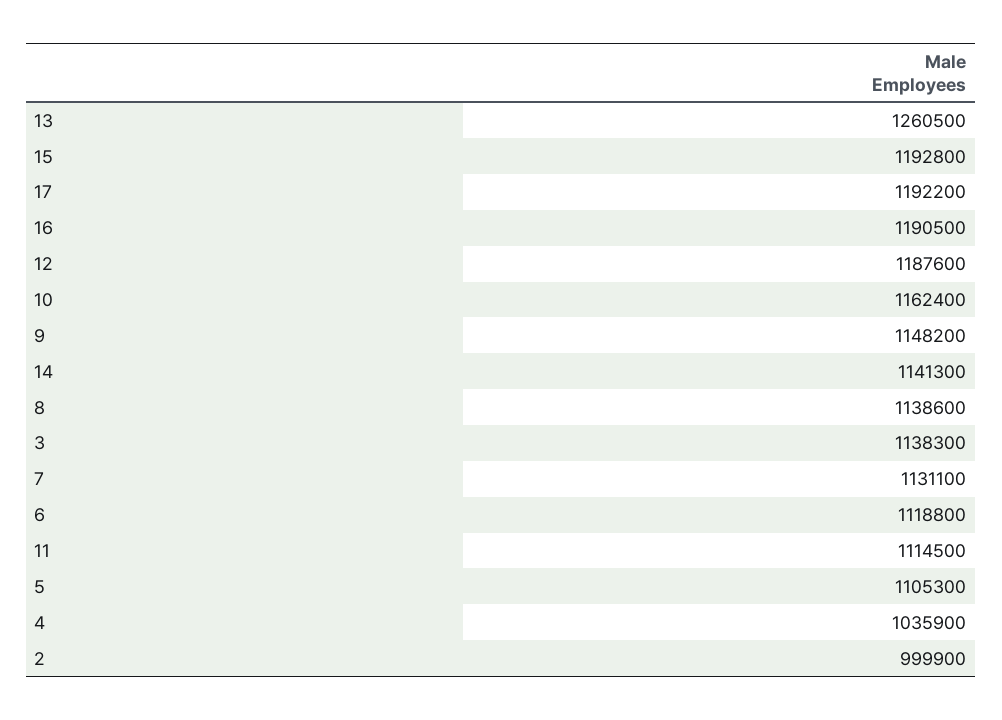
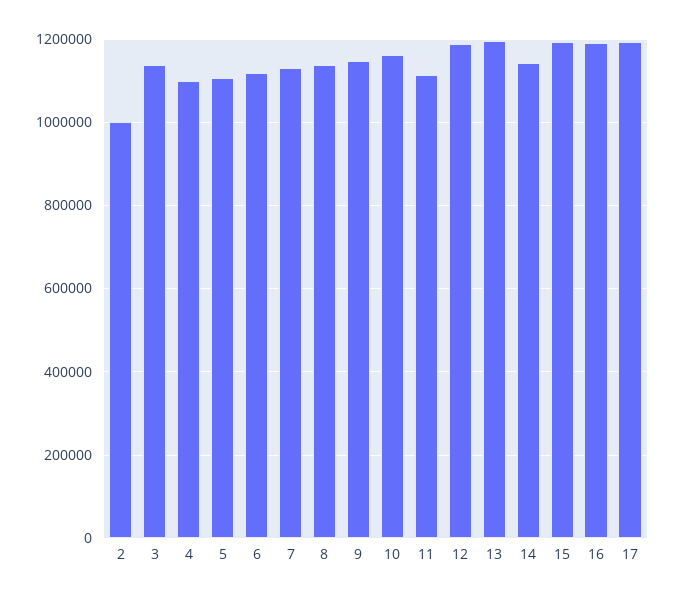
  {
-   "13": 1260500,
+   "13": 1200000,
    "15": 1192800,
    "17": 1192200,
    "16": 1190500,
    "12": 1187600,
    "10": 1162400,
    "9": 1148200,
    "14": 1141300,
    "8": 1138600,
    "3": 1138300,
    "7": 1131100,
    "6": 1118800,
    "11": 1114500,
    "5": 1105300,
-   "4": 1035900,
+   "4": 1100000,
    "2": 999900
  }

